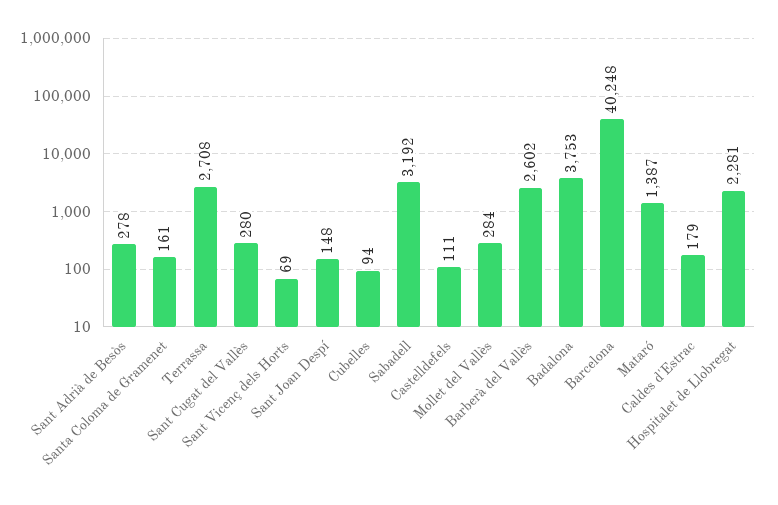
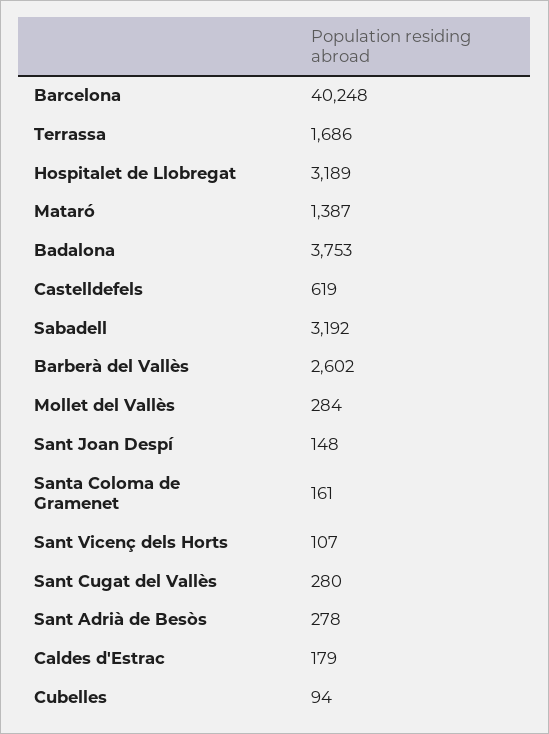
  {
    "Sant Adrià de Besòs": 278,
    "Santa Coloma de Gramenet": 161,
-   "Terrassa": 2708,
+   "Terrassa": 1686,
    "Sant Cugat del Vallès": 280,
-   "Sant Vicenç dels Horts": 69,
+   "Sant Vicenç dels Horts": 107,
    "Sant Joan Despí": 148,
    "Cubelles": 94,
    "Sabadell": 3192,
-   "Castelldefels": 111,
+   "Castelldefels": 619,
    "Mollet del Vallès": 284,
    "Barberà del Vallès": 2602,
    "Badalona": 3753,
    "Barcelona": 40248,
    "Mataró": 1387,
    "Caldes d'Estrac": 179,
-   "Hospitalet de Llobregat": 2281
+   "Hospitalet de Llobregat": 3189
  }

